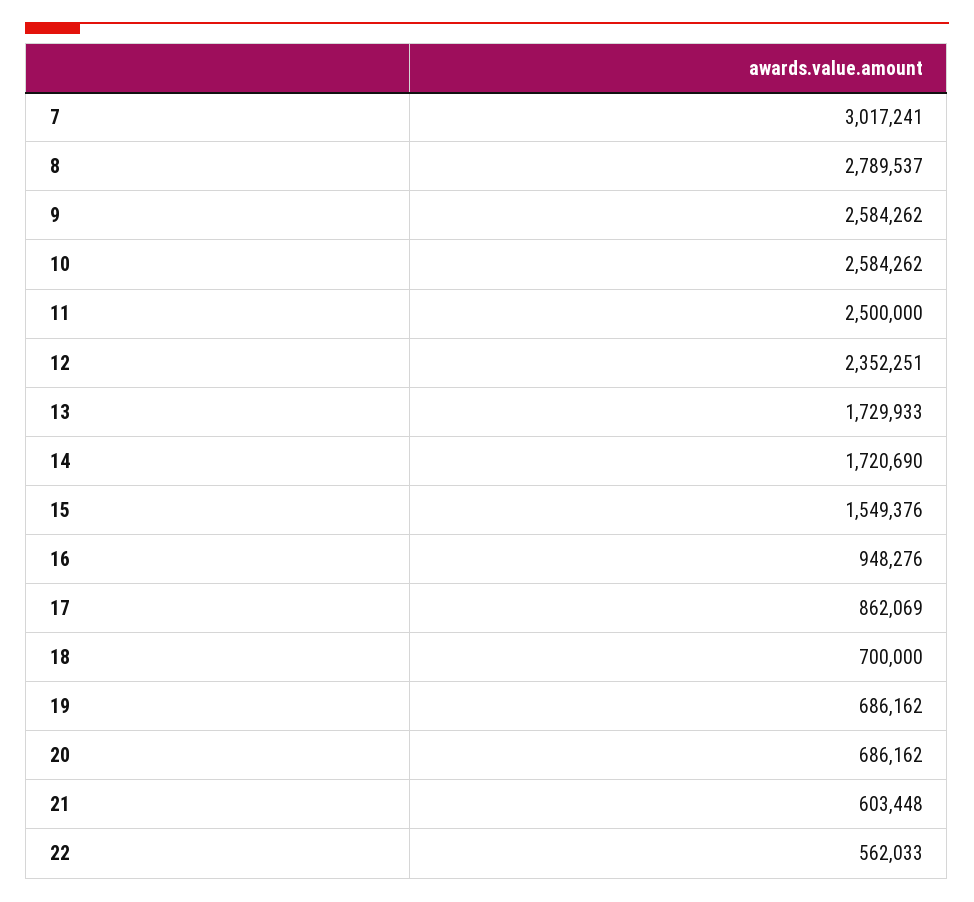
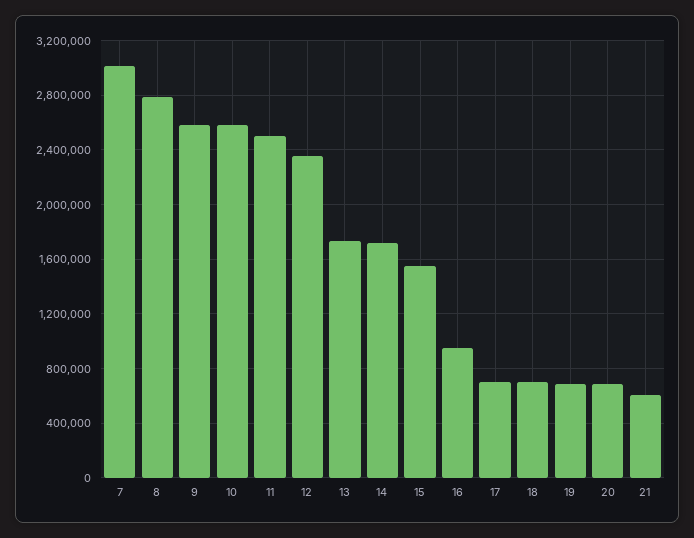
  {
    "7": 3017241,
    "8": 2789537,
    "9": 2584262,
    "10": 2584262,
    "11": 2500000,
    "12": 2352251,
    "13": 1729933,
    "14": 1720690,
    "15": 1549376,
    "16": 948276,
-   "17": 862069,
+   "17": 700000,
    "18": 700000,
    "19": 686162,
    "20": 686162,
-   "21": 603448,
+   "21": 603448
-   "22": 562033
  }

